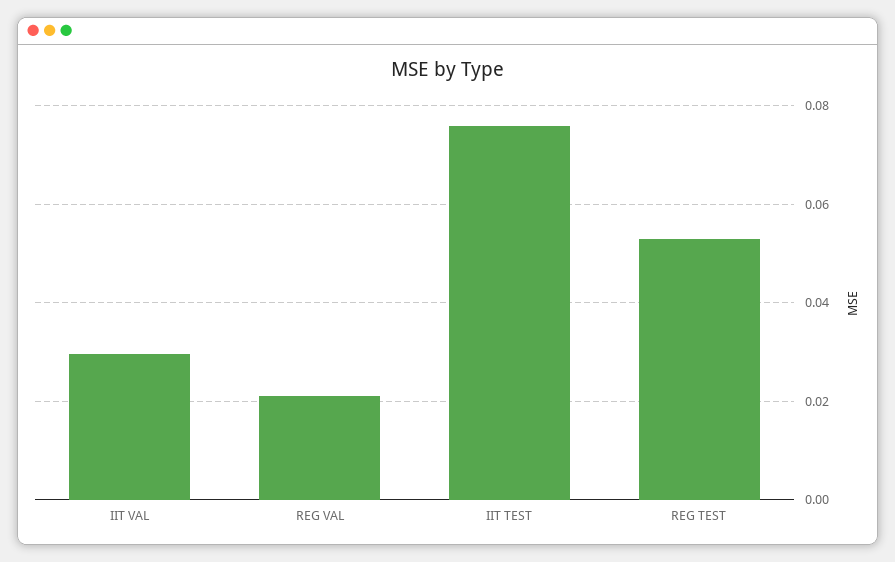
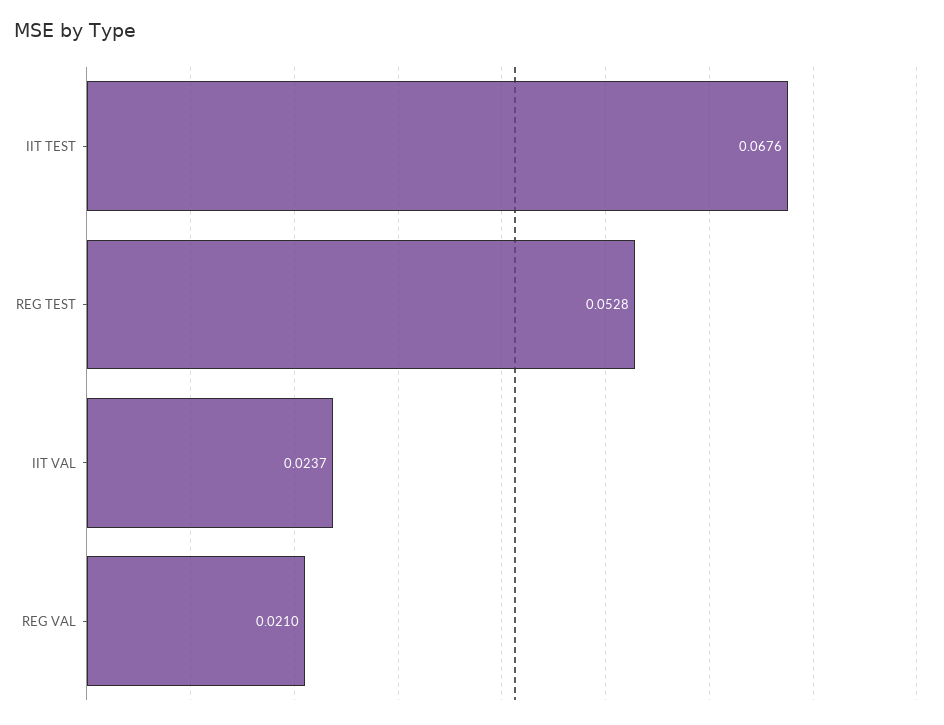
  {
-   "IIT VAL": 0.03,
+   "IIT VAL": 0.0237,
    "REG VAL": 0.021,
-   "IIT TEST": 0.076,
+   "IIT TEST": 0.0676,
    "REG TEST": 0.0528
  }

